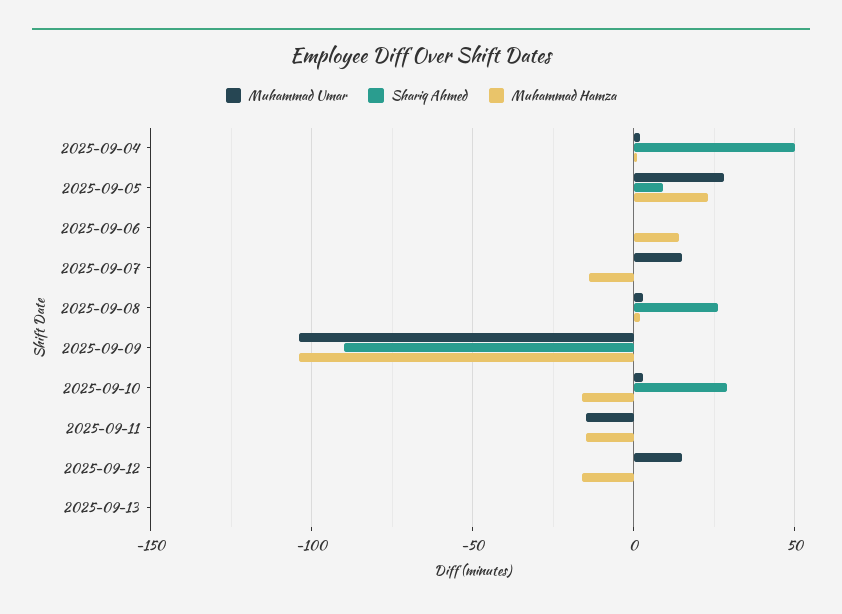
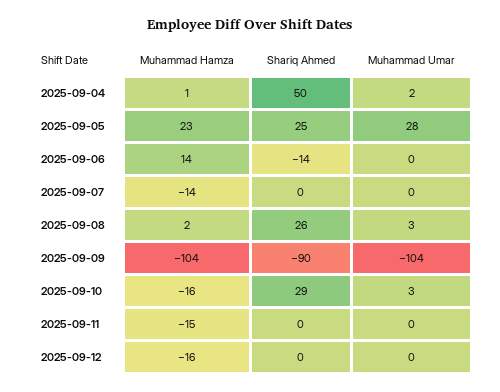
  {
    "Muhammad Umar": {
      "2025-09-04": 2,
      "2025-09-05": 28,
      "2025-09-06": 0,
-     "2025-09-07": 15,
+     "2025-09-07": 0,
      "2025-09-08": 3,
      "2025-09-09": -104,
      "2025-09-10": 3,
-     "2025-09-11": -15,
+     "2025-09-11": 0,
-     "2025-09-12": 15,
+     "2025-09-12": 0
-     "2025-09-13": 0
    },
    "Shariq Ahmed": {
      "2025-09-04": 50,
-     "2025-09-05": 10,
+     "2025-09-05": 25,
-     "2025-09-06": 0,
+     "2025-09-06": -14,
      "2025-09-07": 0,
      "2025-09-08": 26,
      "2025-09-09": -90,
      "2025-09-10": 29,
      "2025-09-11": 0,
-     "2025-09-12": 0,
+     "2025-09-12": 0
-     "2025-09-13": 0
    },
    "Muhammad Hamza": {
      "2025-09-04": 1,
      "2025-09-05": 23,
      "2025-09-06": 14,
      "2025-09-07": -14,
      "2025-09-08": 2,
      "2025-09-09": -104,
      "2025-09-10": -16,
      "2025-09-11": -15,
-     "2025-09-12": -16,
+     "2025-09-12": -16
-     "2025-09-13": 0
    }
  }

